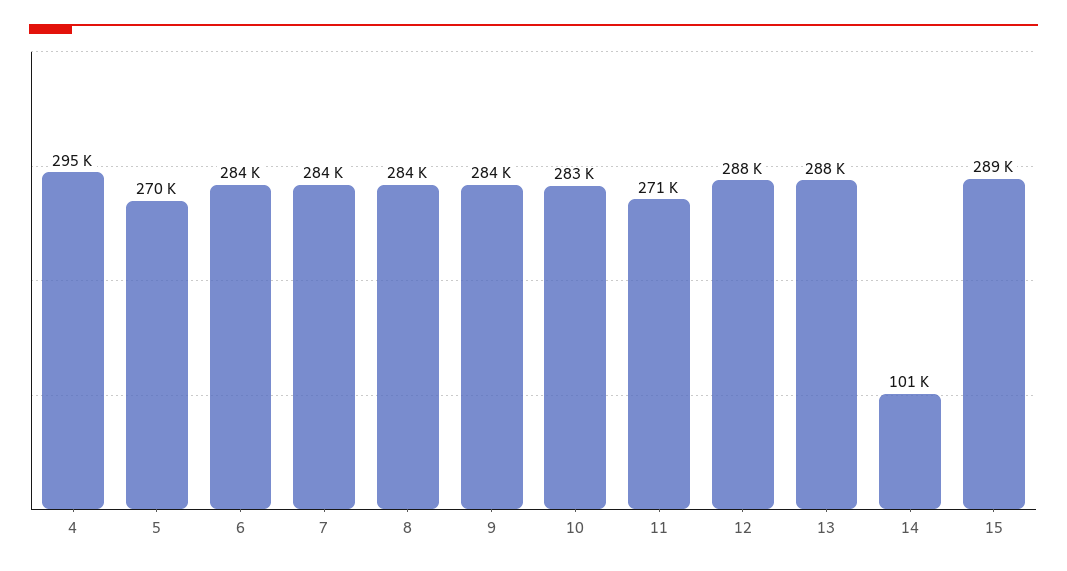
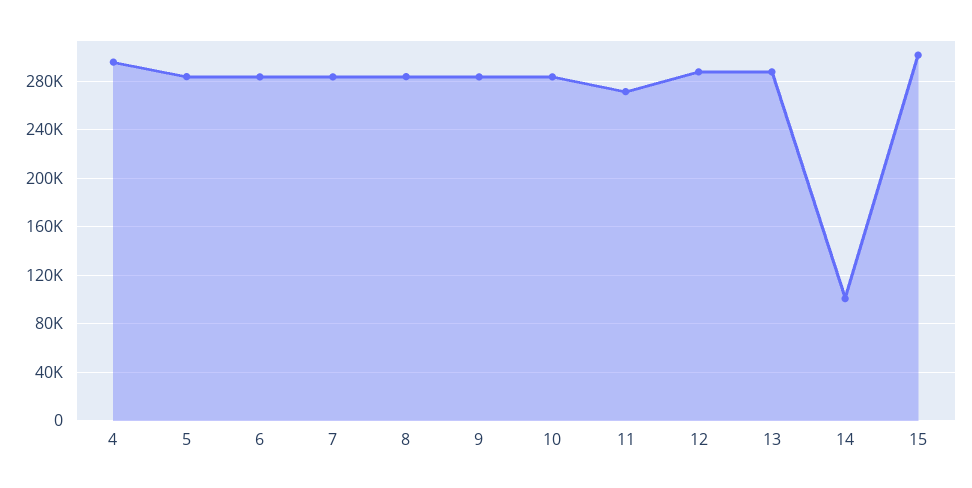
  {
    "4": 295000,
-   "5": 270000,
+   "5": 285000,
    "6": 284000,
    "7": 284000,
    "8": 284000,
    "9": 284000,
    "10": 283000,
    "11": 271000,
    "12": 288000,
    "13": 288000,
    "14": 101000,
-   "15": 289000
+   "15": 300000
  }

